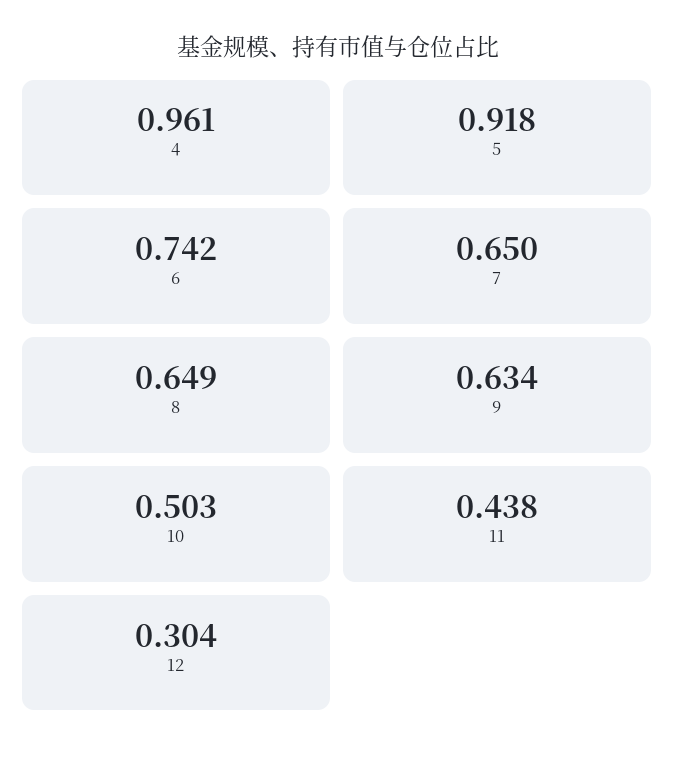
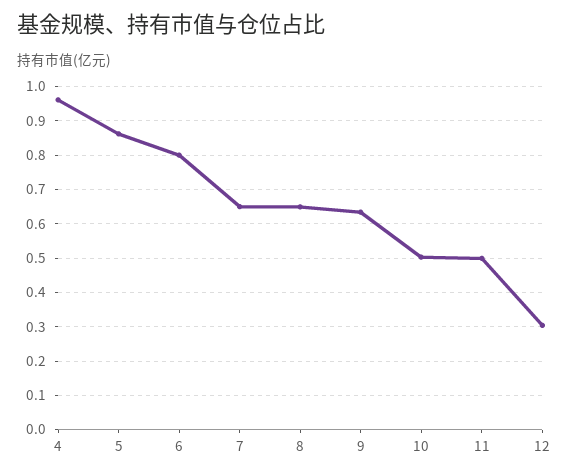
  {
    "4": 0.961,
-   "5": 0.918,
+   "5": 0.86,
-   "6": 0.742,
+   "6": 0.8,
    "7": 0.65,
    "8": 0.649,
    "9": 0.634,
    "10": 0.503,
-   "11": 0.438,
+   "11": 0.5,
    "12": 0.304
  }

